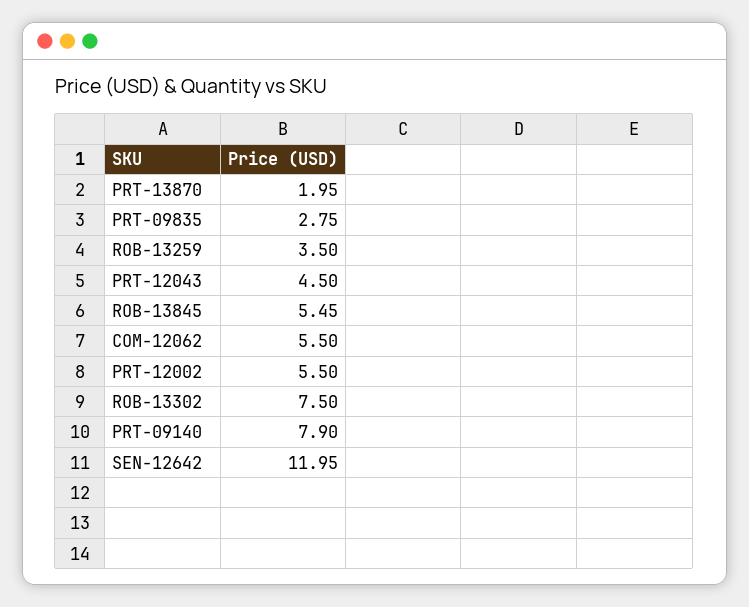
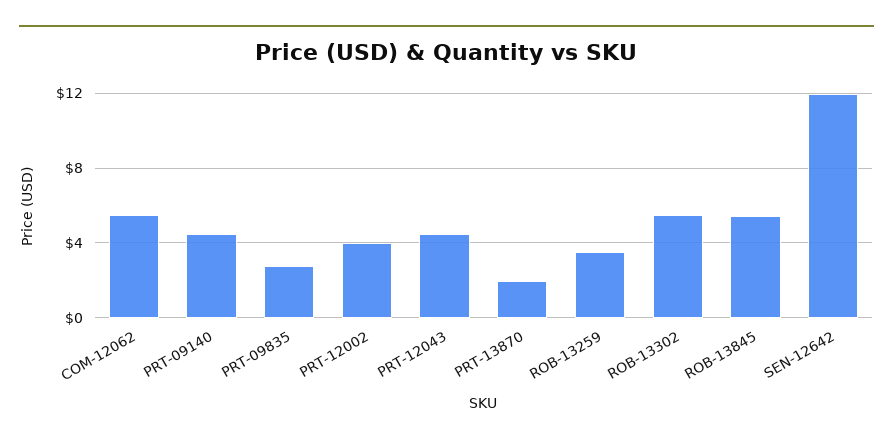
  {
    "PRT-13870": 1.95,
    "PRT-09835": 2.75,
    "ROB-13259": 3.5,
    "PRT-12043": 4.5,
    "ROB-13845": 5.45,
    "COM-12062": 5.5,
-   "PRT-12002": 5.5,
+   "PRT-12002": 4,
-   "ROB-13302": 7.5,
+   "ROB-13302": 5.5,
-   "PRT-09140": 7.9,
+   "PRT-09140": 4.5,
    "SEN-12642": 11.95
  }

